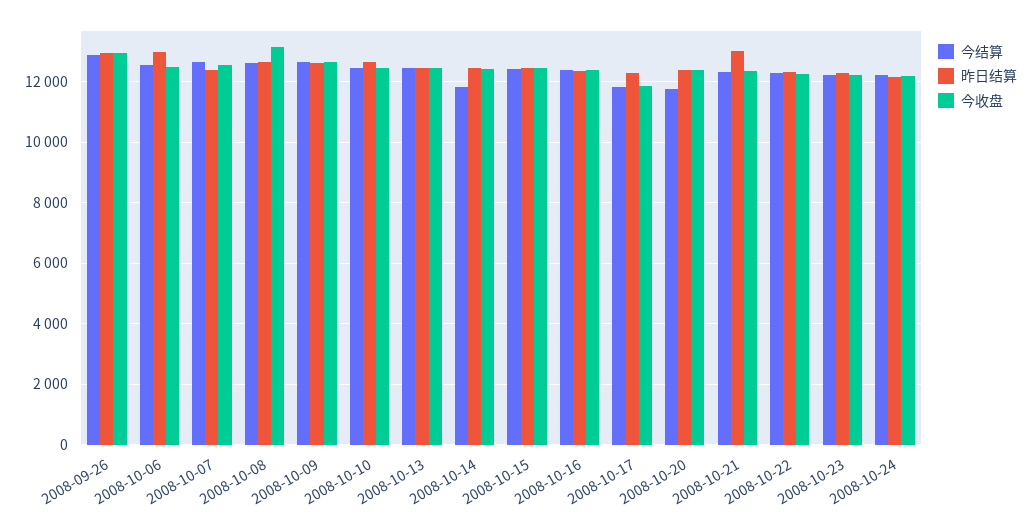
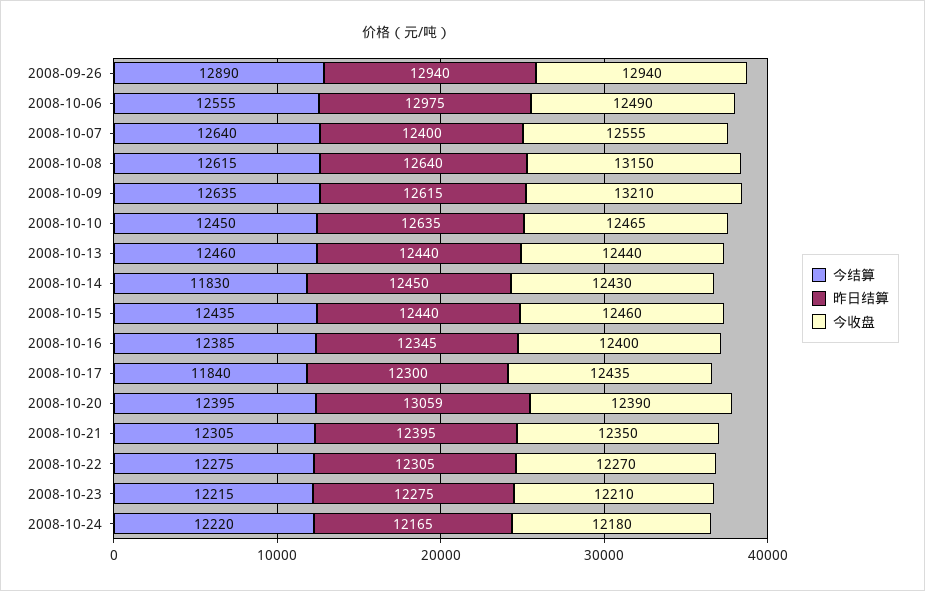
  {
    "今结算": {
      "2008-09-26": 12890,
      "2008-10-06": 12555,
      "2008-10-07": 12640,
      "2008-10-08": 12615,
      "2008-10-09": 12635,
      "2008-10-10": 12450,
      "2008-10-13": 12460,
      "2008-10-14": 11830,
      "2008-10-15": 12435,
      "2008-10-16": 12385,
      "2008-10-17": 11840,
-     "2008-10-20": 11800,
+     "2008-10-20": 12395,
      "2008-10-21": 12305,
      "2008-10-22": 12275,
      "2008-10-23": 12215,
      "2008-10-24": 12220
    },
    "昨日结算": {
      "2008-09-26": 12940,
      "2008-10-06": 12975,
      "2008-10-07": 12400,
      "2008-10-08": 12640,
      "2008-10-09": 12615,
      "2008-10-10": 12635,
      "2008-10-13": 12440,
      "2008-10-14": 12450,
      "2008-10-15": 12440,
      "2008-10-16": 12345,
      "2008-10-17": 12300,
-     "2008-10-20": 12400,
+     "2008-10-20": 13059,
-     "2008-10-21": 13000,
+     "2008-10-21": 12395,
      "2008-10-22": 12305,
      "2008-10-23": 12275,
      "2008-10-24": 12165
    },
    "今收盘": {
      "2008-09-26": 12940,
      "2008-10-06": 12490,
      "2008-10-07": 12555,
      "2008-10-08": 13150,
-     "2008-10-09": 12600,
+     "2008-10-09": 13210,
      "2008-10-10": 12465,
      "2008-10-13": 12440,
      "2008-10-14": 12430,
      "2008-10-15": 12460,
      "2008-10-16": 12400,
-     "2008-10-17": 11800,
+     "2008-10-17": 12435,
      "2008-10-20": 12390,
      "2008-10-21": 12350,
      "2008-10-22": 12270,
      "2008-10-23": 12210,
      "2008-10-24": 12180
    }
  }

